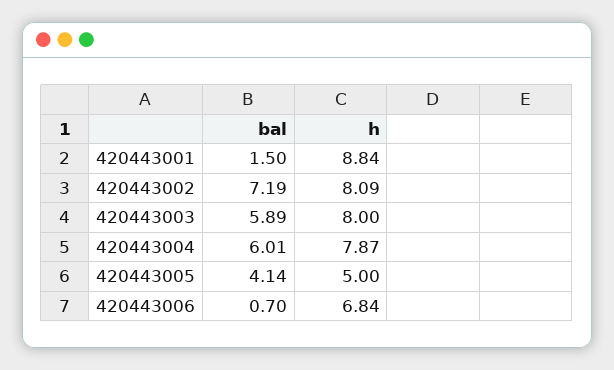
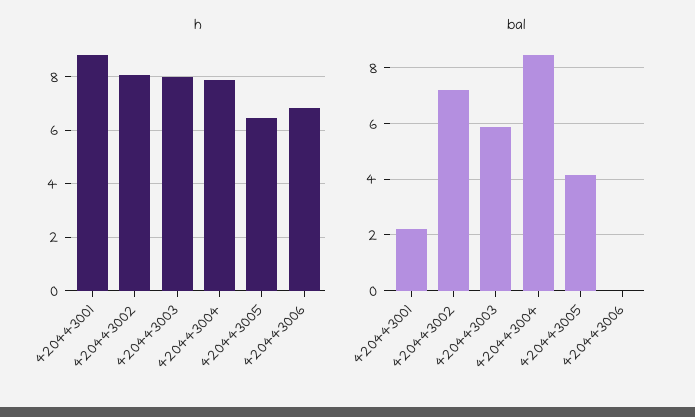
  {
    "bal": {
-     "420443001": 1.5,
+     "420443001": 2.25,
      "420443002": 7.19,
      "420443003": 5.89,
-     "420443004": 6.01,
+     "420443004": 8.5,
      "420443005": 4.14,
-     "420443006": 0.7
+     "420443006": 0
    },
    "h": {
      "420443001": 8.84,
      "420443002": 8.09,
      "420443003": 8,
      "420443004": 7.87,
-     "420443005": 5,
+     "420443005": 6.5,
      "420443006": 6.84
    }
  }

